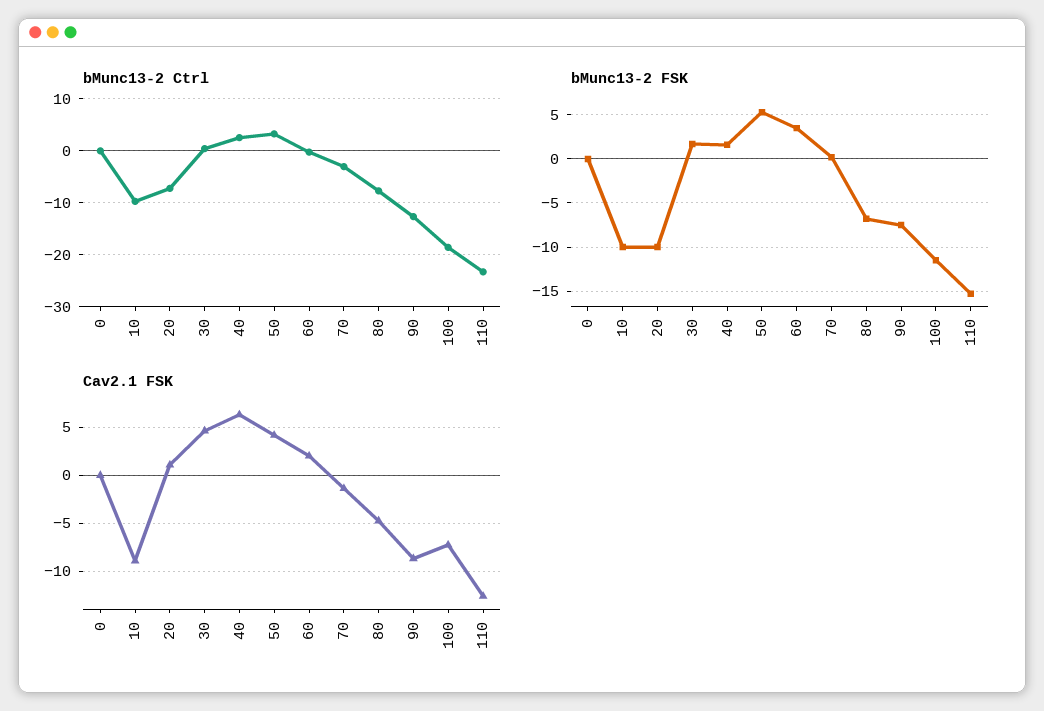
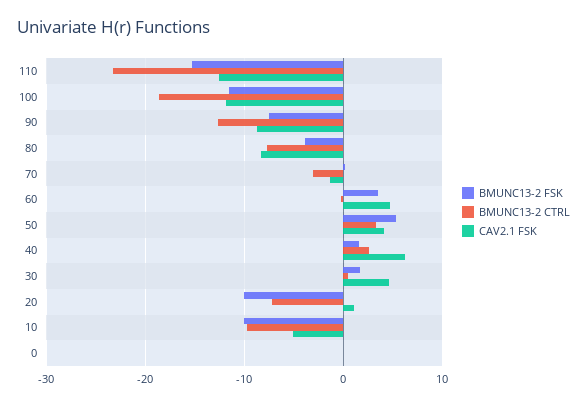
  {
    "bMunc13-2 Ctrl": {
      "0": 0,
      "10": -10,
      "20": -7,
      "30": 0,
      "40": 3,
      "50": 3,
      "60": 0,
      "70": -3,
      "80": -8,
      "90": -13,
      "100": -19,
      "110": -23
    },
    "bMunc13-2 FSK": {
      "0": 0,
      "10": -10,
      "20": -10,
      "30": 2,
      "40": 2,
      "50": 5,
      "60": 4,
      "70": 0,
-     "80": -7,
+     "80": -4,
      "90": -8,
      "100": -12,
      "110": -15
    },
    "Cav2.1 FSK": {
      "0": 0,
-     "10": -9,
+     "10": -5,
      "20": 1,
      "30": 5,
      "40": 6,
      "50": 4,
-     "60": 2,
+     "60": 5,
      "70": -1,
-     "80": -5,
+     "80": -8,
      "90": -9,
-     "100": -7,
+     "100": -12,
      "110": -13
    }
  }

